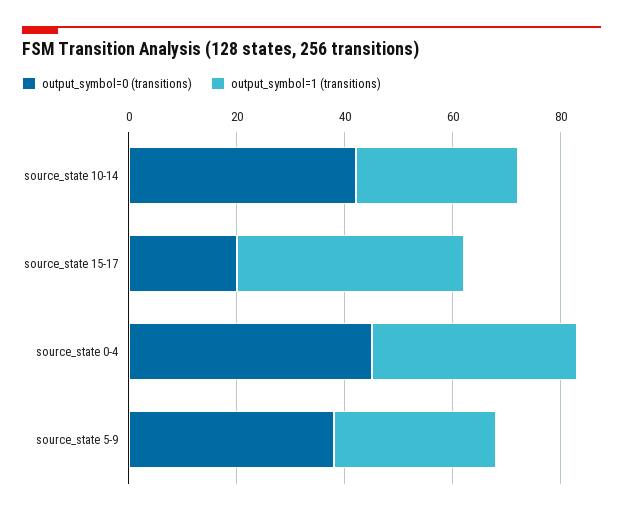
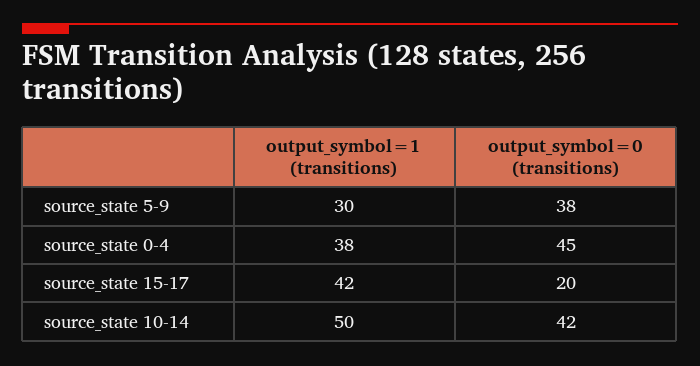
  {
    "output_symbol=0 (transitions)": {
      "source_state 10-14": 42,
      "source_state 15-17": 20,
      "source_state 0-4": 45,
      "source_state 5-9": 38
    },
    "output_symbol=1 (transitions)": {
-     "source_state 10-14": 30,
+     "source_state 10-14": 50,
      "source_state 15-17": 42,
      "source_state 0-4": 38,
      "source_state 5-9": 30
    }
  }

